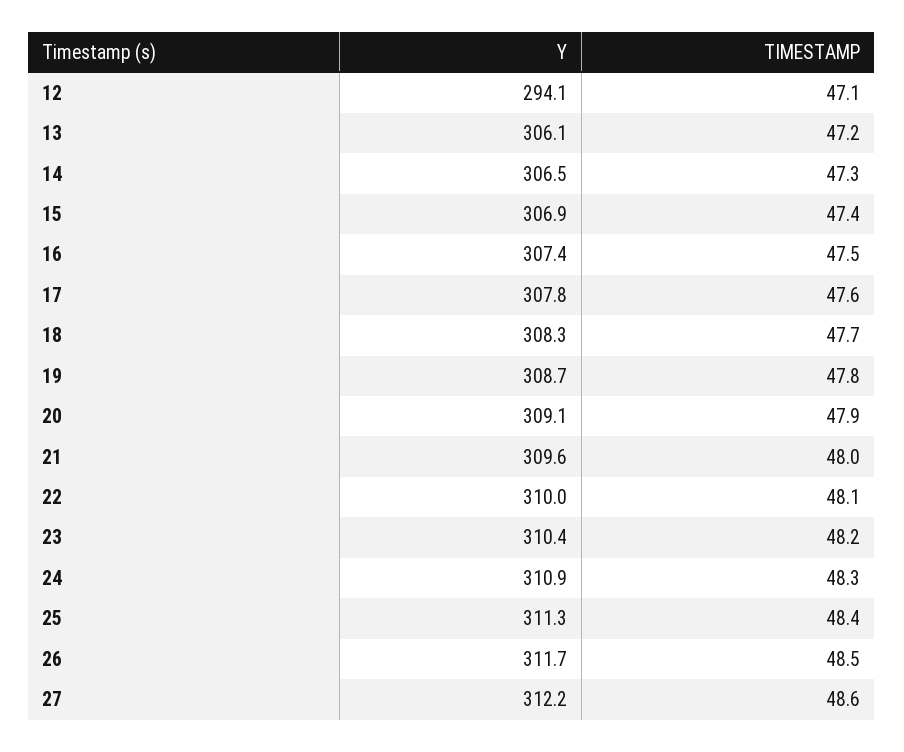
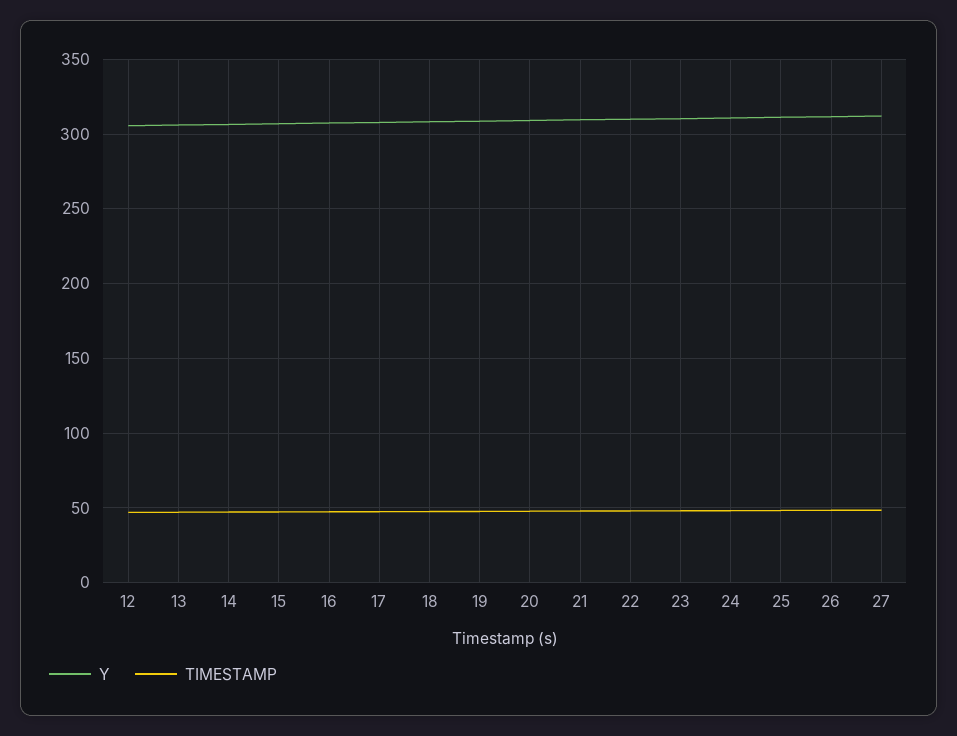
  {
    "Y": {
-     "12": 294.1,
+     "12": 305,
      "13": 306.1,
      "14": 306.5,
      "15": 306.9,
      "16": 307.4,
      "17": 307.8,
      "18": 308.3,
      "19": 308.7,
      "20": 309.1,
      "21": 309.6,
      "22": 310,
      "23": 310.4,
      "24": 310.9,
      "25": 311.3,
      "26": 311.7,
      "27": 312.2
    },
    "TIMESTAMP": {
      "12": 47.1,
      "13": 47.2,
      "14": 47.3,
      "15": 47.4,
      "16": 47.5,
      "17": 47.6,
      "18": 47.7,
      "19": 47.8,
      "20": 47.9,
      "21": 48,
      "22": 48.1,
      "23": 48.2,
      "24": 48.3,
      "25": 48.4,
      "26": 48.5,
      "27": 48.6
    }
  }

